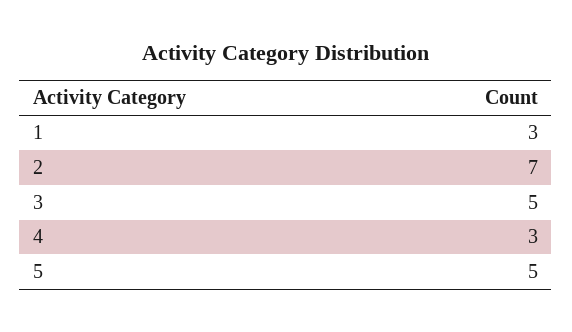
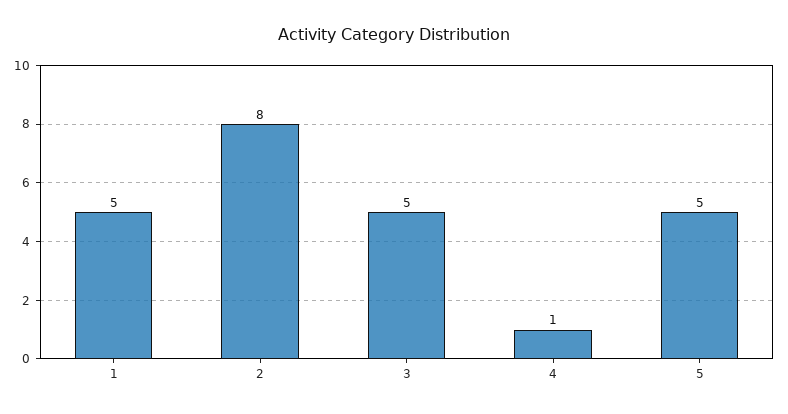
  {
-   "1": 3,
+   "1": 5,
-   "2": 7,
+   "2": 8,
    "3": 5,
-   "4": 3,
+   "4": 1,
    "5": 5
  }

